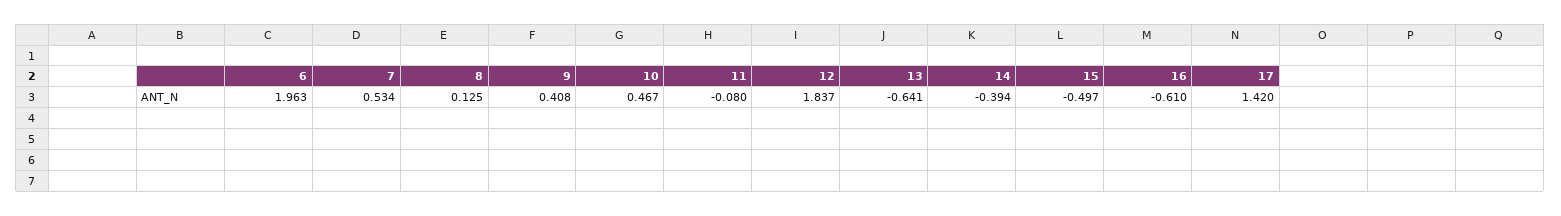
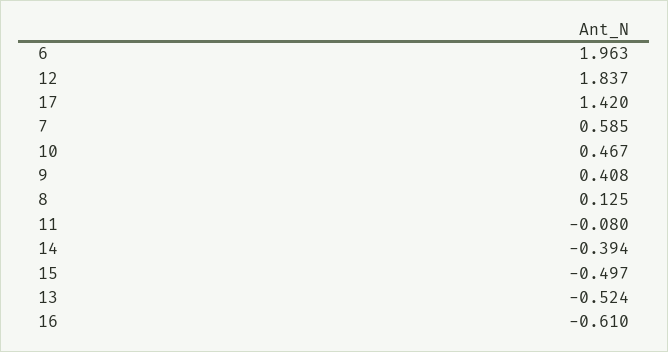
  {
    "6": 1.963,
-   "7": 0.534,
+   "7": 0.585,
    "8": 0.125,
    "9": 0.408,
    "10": 0.467,
    "11": -0.08,
    "12": 1.837,
-   "13": -0.641,
+   "13": -0.524,
    "14": -0.394,
    "15": -0.497,
    "16": -0.61,
    "17": 1.42
  }

